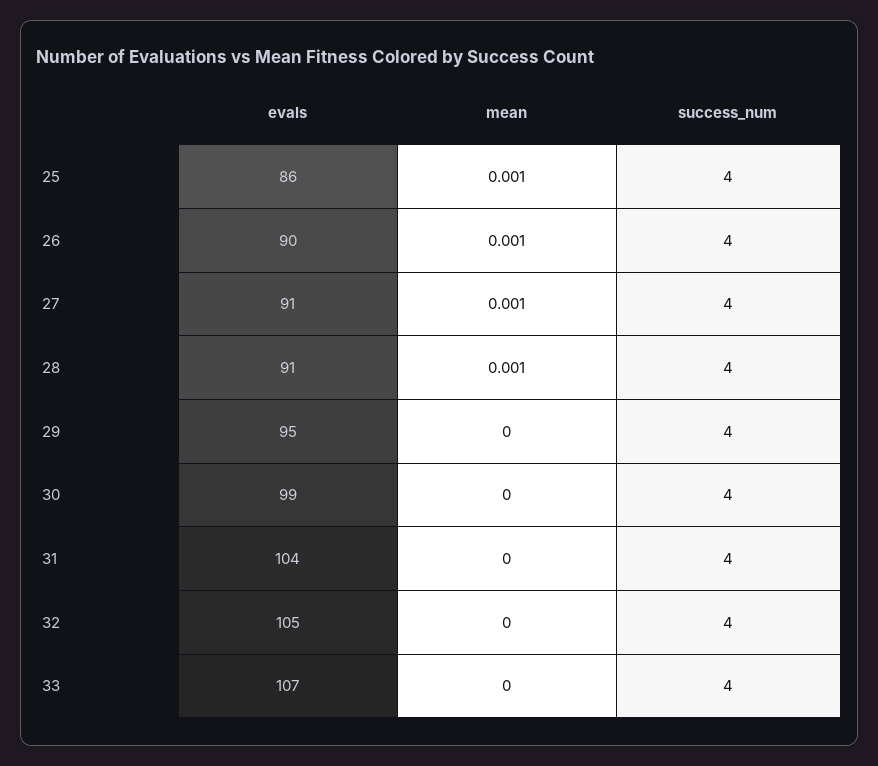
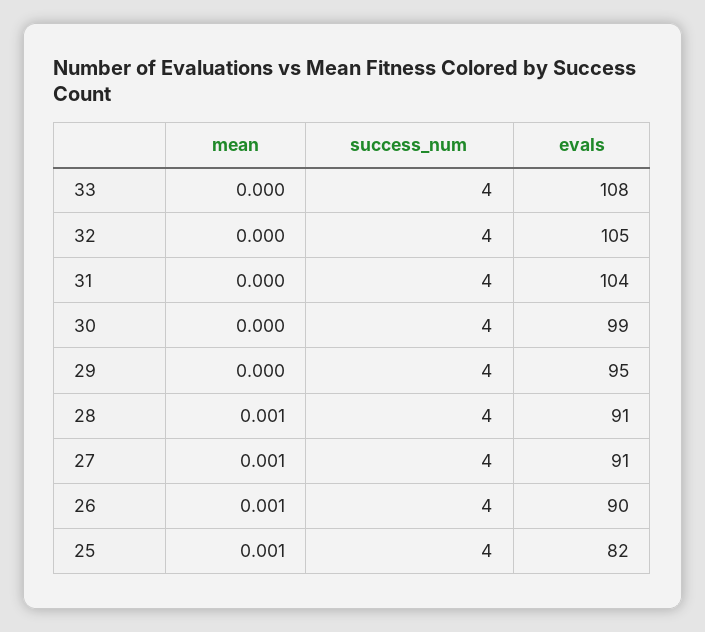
  {
    "evals": {
-     "25": 86,
+     "25": 82,
      "26": 90,
      "27": 91,
      "28": 91,
      "29": 95,
      "30": 99,
      "31": 104,
      "32": 105,
-     "33": 107
+     "33": 108
    },
    "mean": {
      "25": 0.001,
      "26": 0.001,
      "27": 0.001,
      "28": 0.001,
      "29": 0,
      "30": 0,
      "31": 0,
      "32": 0,
      "33": 0
    },
    "success_num": {
      "25": 4,
      "26": 4,
      "27": 4,
      "28": 4,
      "29": 4,
      "30": 4,
      "31": 4,
      "32": 4,
      "33": 4
    }
  }

